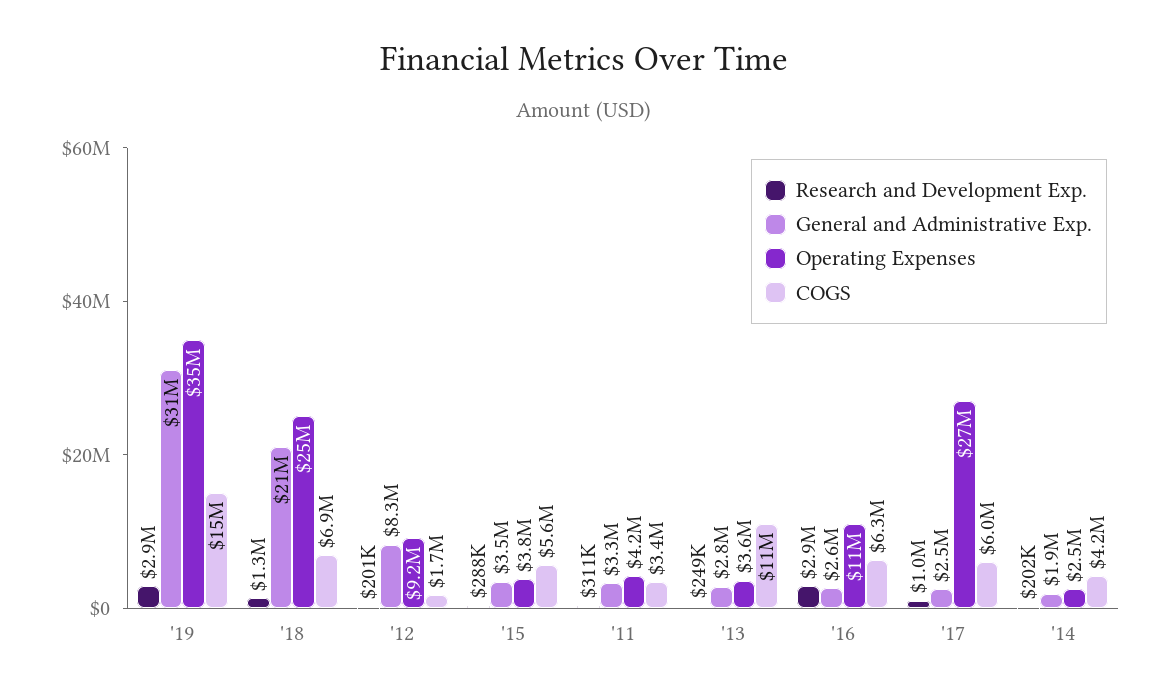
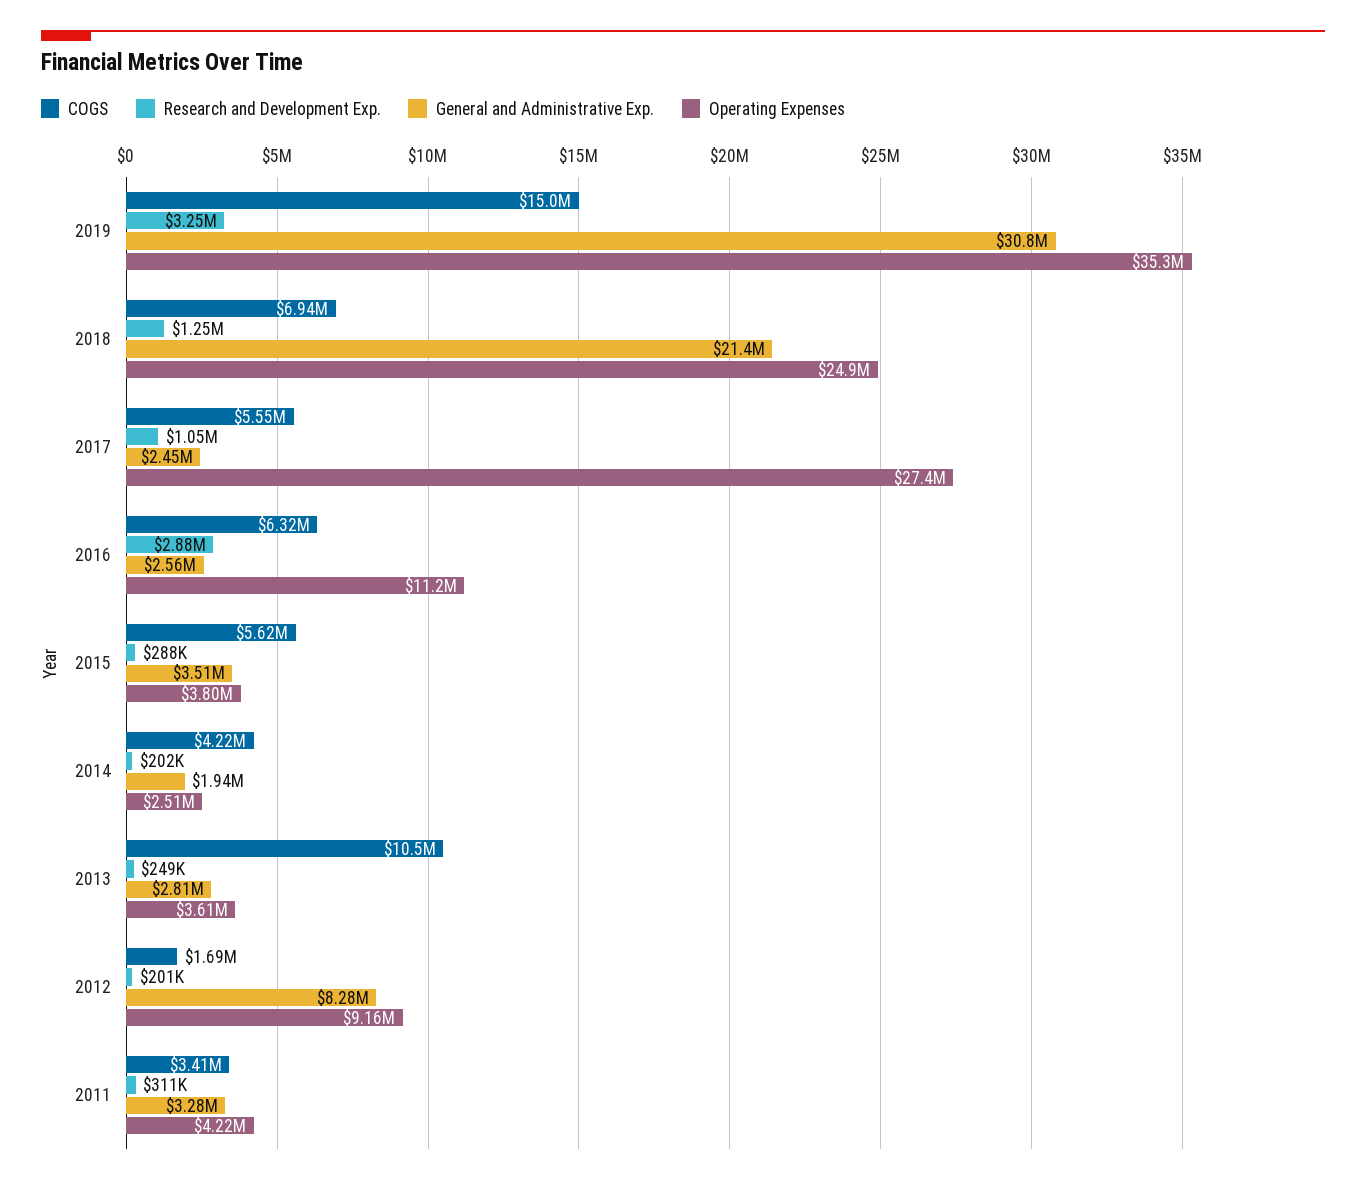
  {
    "Research and Development Exp.": {
-     "'19": 2900000,
+     "'19": 3250000,
      "'18": 1250000,
      "'12": 201000,
      "'15": 288000,
      "'11": 311000,
      "'13": 249000,
      "'16": 2880000,
      "'17": 1050000,
      "'14": 202000
    },
    "General and Administrative Exp.": {
      "'19": 30800000,
      "'18": 21400000,
      "'12": 8280000,
      "'15": 3510000,
      "'11": 3280000,
      "'13": 2810000,
      "'16": 2560000,
      "'17": 2450000,
      "'14": 1940000
    },
    "Operating Expenses": {
      "'19": 35300000,
      "'18": 24900000,
      "'12": 9160000,
      "'15": 3800000,
      "'11": 4220000,
      "'13": 3610000,
      "'16": 11200000,
      "'17": 27400000,
      "'14": 2510000
    },
    "COGS": {
      "'19": 15000000,
      "'18": 6940000,
      "'12": 1690000,
      "'15": 5620000,
      "'11": 3410000,
      "'13": 10500000,
      "'16": 6320000,
-     "'17": 6000000,
+     "'17": 5550000,
      "'14": 4220000
    }
  }

